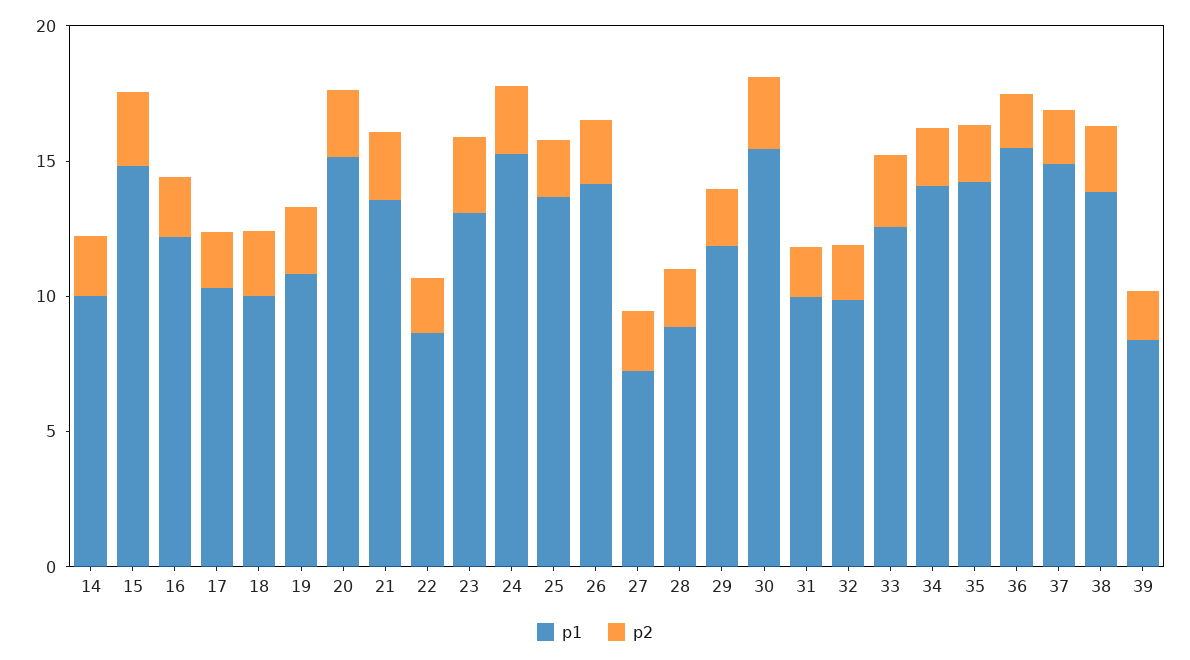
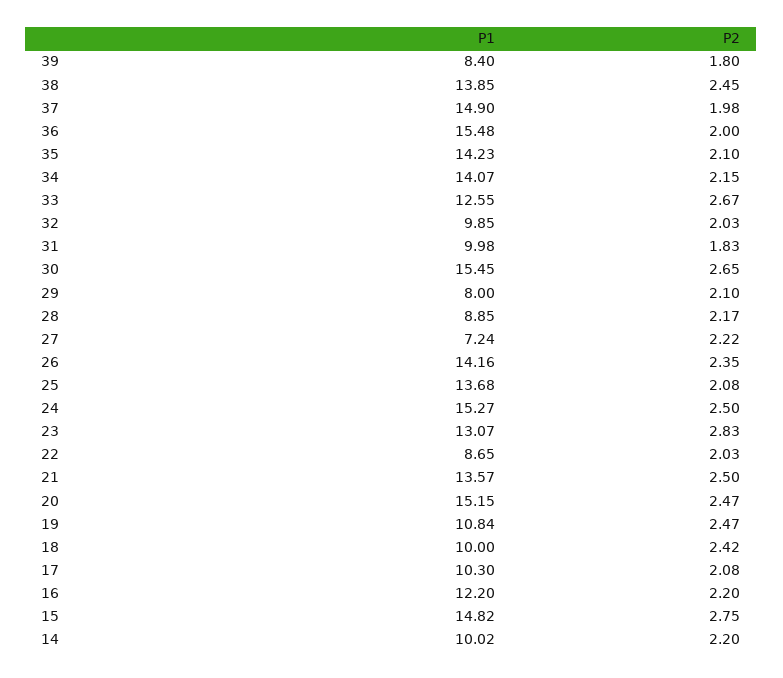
  {
    "p1": {
      "14": 10.02,
      "15": 14.82,
      "16": 12.2,
      "17": 10.3,
      "18": 10,
      "19": 10.84,
      "20": 15.15,
      "21": 13.57,
      "22": 8.65,
      "23": 13.07,
      "24": 15.27,
      "25": 13.68,
      "26": 14.16,
      "27": 7.24,
      "28": 8.85,
-     "29": 12,
+     "29": 8,
      "30": 15.45,
      "31": 9.98,
      "32": 9.85,
      "33": 12.55,
      "34": 14.07,
      "35": 14.23,
      "36": 15.48,
      "37": 14.9,
      "38": 13.85,
      "39": 8.4
    },
    "p2": {
      "14": 2.2,
      "15": 2.75,
      "16": 2.2,
      "17": 2.08,
      "18": 2.42,
      "19": 2.47,
      "20": 2.47,
      "21": 2.5,
      "22": 2.03,
      "23": 2.83,
      "24": 2.5,
      "25": 2.08,
      "26": 2.35,
      "27": 2.22,
      "28": 2.17,
      "29": 2.1,
      "30": 2.65,
      "31": 1.83,
      "32": 2.03,
      "33": 2.67,
      "34": 2.15,
      "35": 2.1,
      "36": 2,
      "37": 1.98,
      "38": 2.45,
      "39": 1.8
    }
  }

